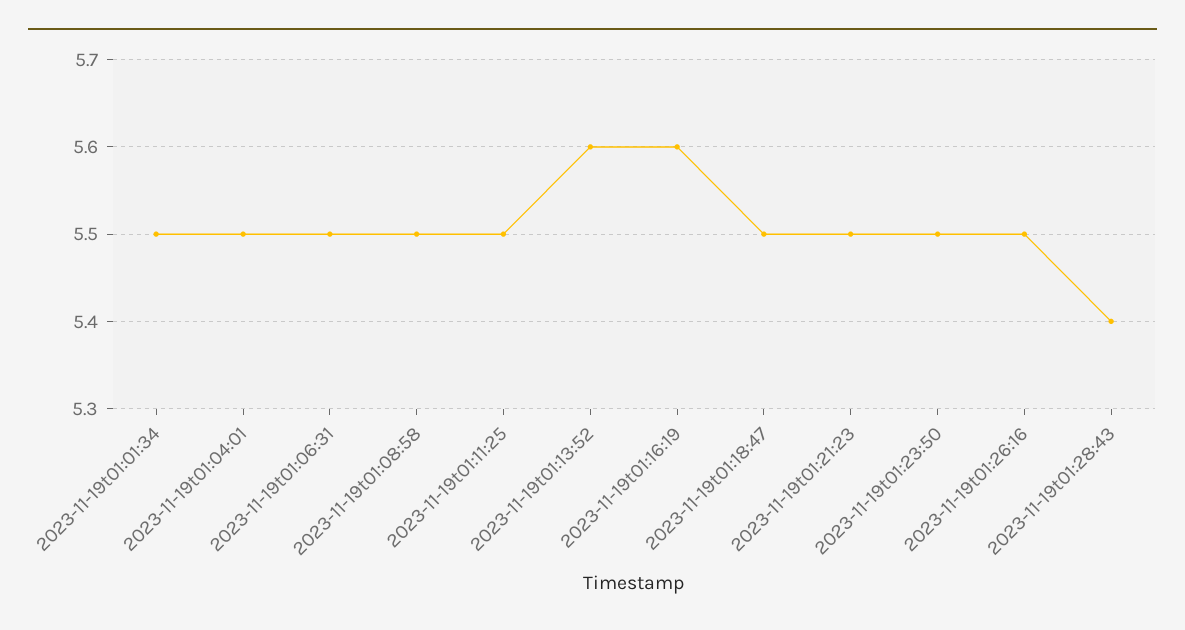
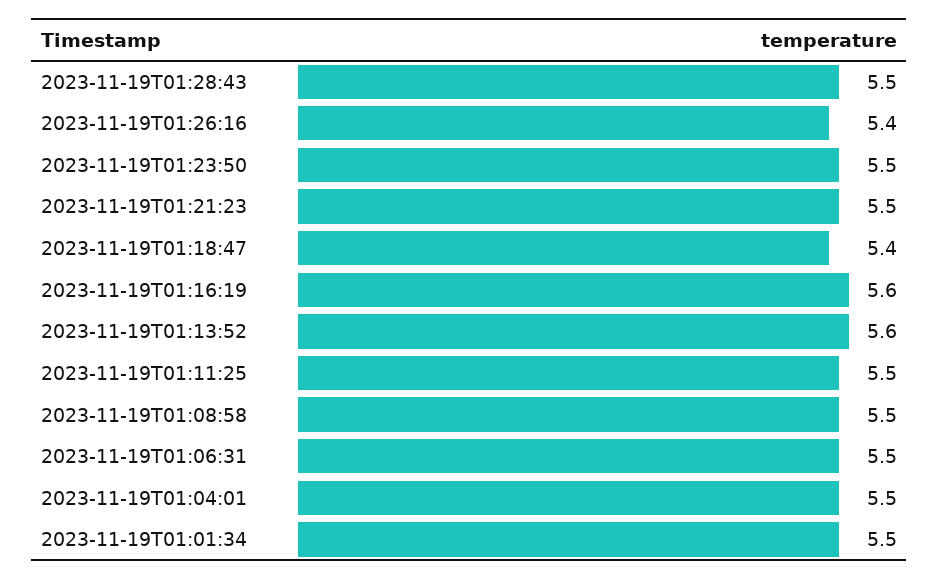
  {
    "2023-11-19t01:01:34": 5.5,
    "2023-11-19t01:04:01": 5.5,
    "2023-11-19t01:06:31": 5.5,
    "2023-11-19t01:08:58": 5.5,
    "2023-11-19t01:11:25": 5.5,
    "2023-11-19t01:13:52": 5.6,
    "2023-11-19t01:16:19": 5.6,
-   "2023-11-19t01:18:47": 5.5,
+   "2023-11-19t01:18:47": 5.4,
    "2023-11-19t01:21:23": 5.5,
    "2023-11-19t01:23:50": 5.5,
-   "2023-11-19t01:26:16": 5.5,
+   "2023-11-19t01:26:16": 5.4,
-   "2023-11-19t01:28:43": 5.4
+   "2023-11-19t01:28:43": 5.5
  }

